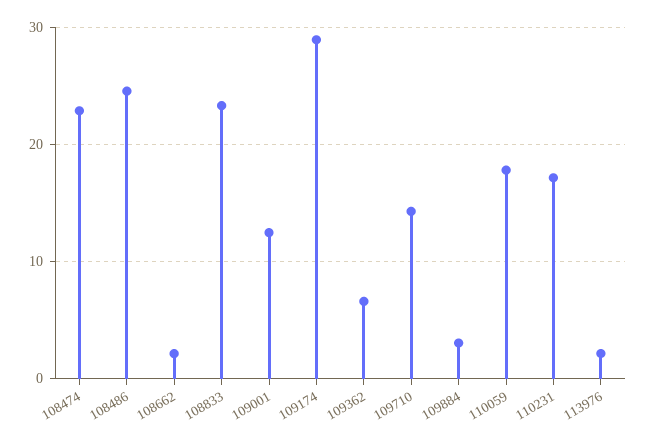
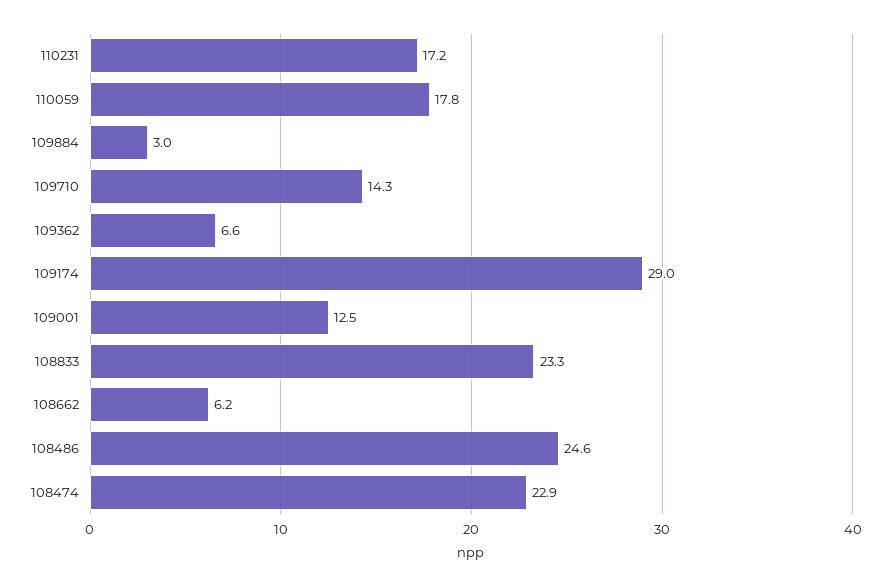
  {
    "108474": 22.9,
    "108486": 24.6,
-   "108662": 2,
+   "108662": 6.2,
    "108833": 23.3,
    "109001": 12.5,
    "109174": 29,
    "109362": 6.6,
    "109710": 14.3,
    "109884": 3,
    "110059": 17.8,
-   "110231": 17.2,
+   "110231": 17.2
-   "113976": 2
  }

